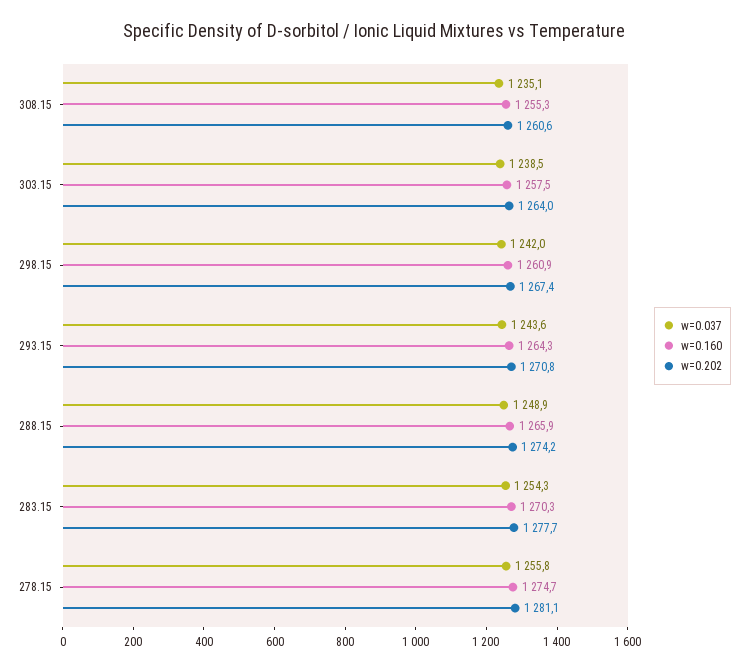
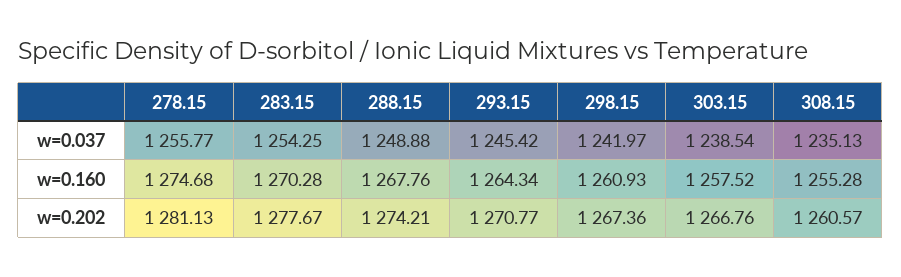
  {
    "w=0.037": {
      "308.15": 1235.13,
      "303.15": 1238.54,
      "298.15": 1241.97,
-     "293.15": 1243.6,
+     "293.15": 1245.42,
      "288.15": 1248.88,
      "283.15": 1254.25,
      "278.15": 1255.77
    },
    "w=0.160": {
      "308.15": 1255.28,
      "303.15": 1257.52,
      "298.15": 1260.93,
      "293.15": 1264.34,
-     "288.15": 1265.9,
+     "288.15": 1267.76,
      "283.15": 1270.28,
      "278.15": 1274.68
    },
    "w=0.202": {
      "308.15": 1260.57,
-     "303.15": 1264,
+     "303.15": 1266.76,
      "298.15": 1267.36,
      "293.15": 1270.77,
      "288.15": 1274.21,
      "283.15": 1277.67,
      "278.15": 1281.13
    }
  }

